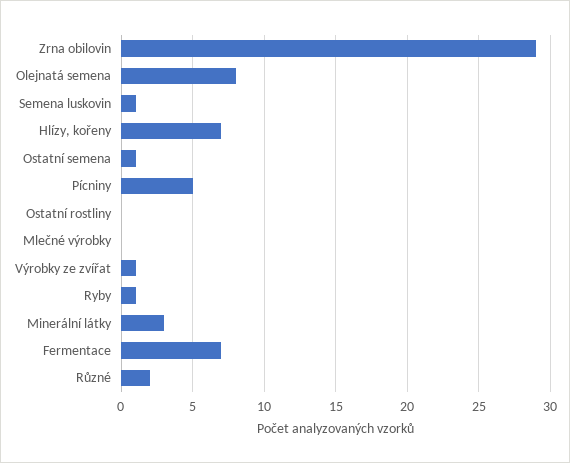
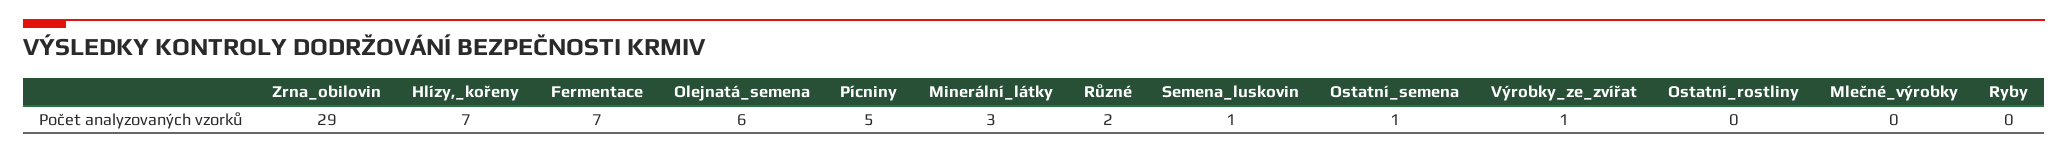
  {
    "Zrna obilovin": 29,
-   "Olejnatá semena": 8,
+   "Olejnatá semena": 6,
    "Semena luskovin": 1,
    "Hlízy, kořeny": 7,
    "Ostatní semena": 1,
    "Pícniny": 5,
    "Ostatní rostliny": 0,
    "Mlečné výrobky": 0,
    "Výrobky ze zvířat": 1,
-   "Ryby": 1,
+   "Ryby": 0,
    "Minerální látky": 3,
    "Fermentace": 7,
    "Různé": 2
  }

